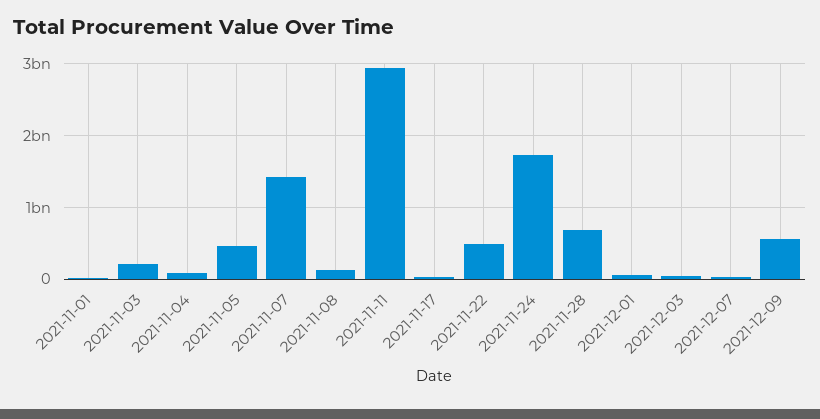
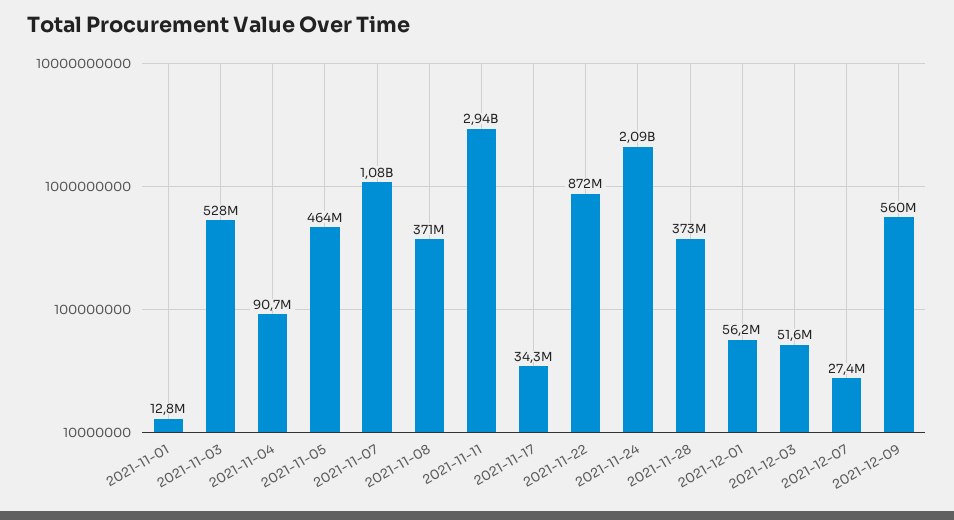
  {
    "2021-11-01": 12800000,
-   "2021-11-03": 200000000,
+   "2021-11-03": 528000000,
    "2021-11-04": 90700000,
    "2021-11-05": 464000000,
-   "2021-11-07": 1400000000,
+   "2021-11-07": 1080000000,
-   "2021-11-08": 100000000,
+   "2021-11-08": 371000000,
    "2021-11-11": 2940000000,
    "2021-11-17": 34300000,
-   "2021-11-22": 500000000,
+   "2021-11-22": 872000000,
-   "2021-11-24": 1700000000,
+   "2021-11-24": 2090000000,
-   "2021-11-28": 700000000,
+   "2021-11-28": 373000000,
    "2021-12-01": 56200000,
    "2021-12-03": 51600000,
    "2021-12-07": 27400000,
    "2021-12-09": 560000000
  }

